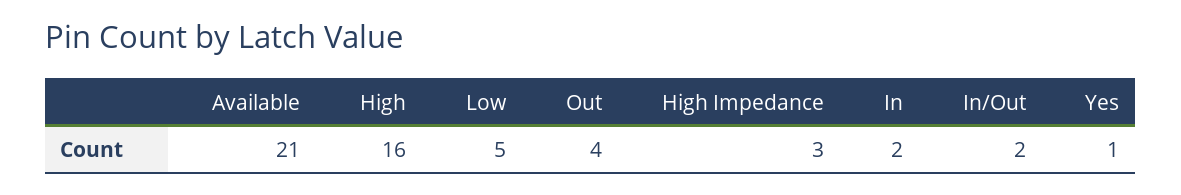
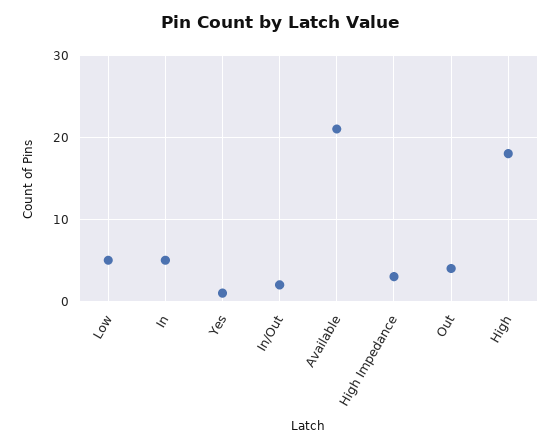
  {
    "Available": 21,
-   "High": 16,
+   "High": 18,
    "Low": 5,
    "Out": 4,
    "High Impedance": 3,
-   "In": 2,
+   "In": 5,
    "In/Out": 2,
    "Yes": 1
  }

